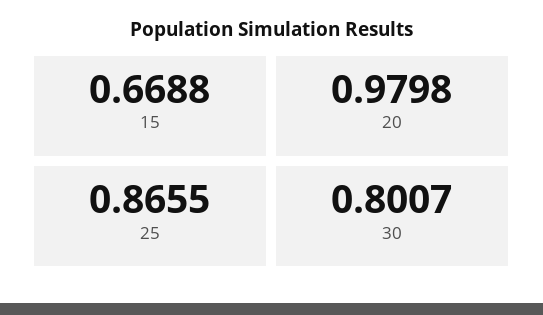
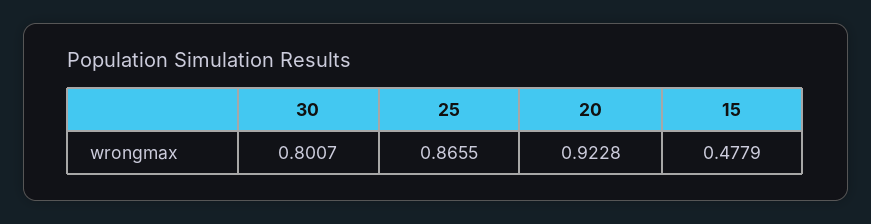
  {
-   "15": 0.6688,
+   "15": 0.4779,
-   "20": 0.9798,
+   "20": 0.9228,
    "25": 0.8655,
    "30": 0.8007
  }

